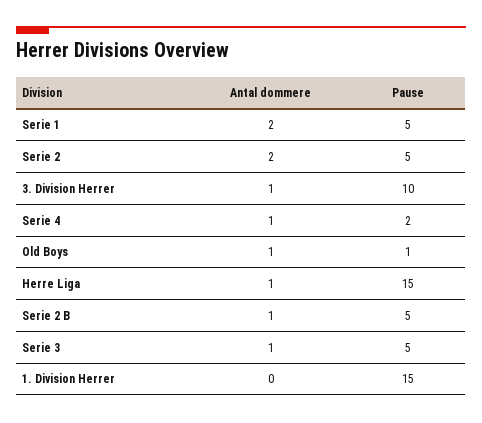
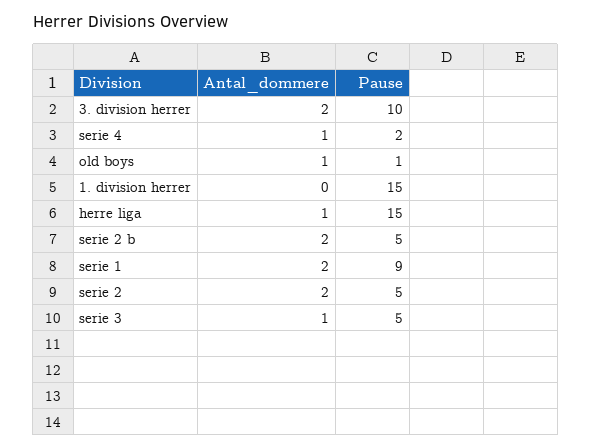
  {
    "Antal dommere": {
      "Serie 1": 2,
      "Serie 2": 2,
-     "3. Division Herrer": 1,
+     "3. Division Herrer": 2,
      "Serie 4": 1,
      "Old Boys": 1,
      "Herre Liga": 1,
-     "Serie 2 B": 1,
+     "Serie 2 B": 2,
      "Serie 3": 1,
      "1. Division Herrer": 0
    },
    "Pause": {
-     "Serie 1": 5,
+     "Serie 1": 9,
      "Serie 2": 5,
      "3. Division Herrer": 10,
      "Serie 4": 2,
      "Old Boys": 1,
      "Herre Liga": 15,
      "Serie 2 B": 5,
      "Serie 3": 5,
      "1. Division Herrer": 15
    }
  }

